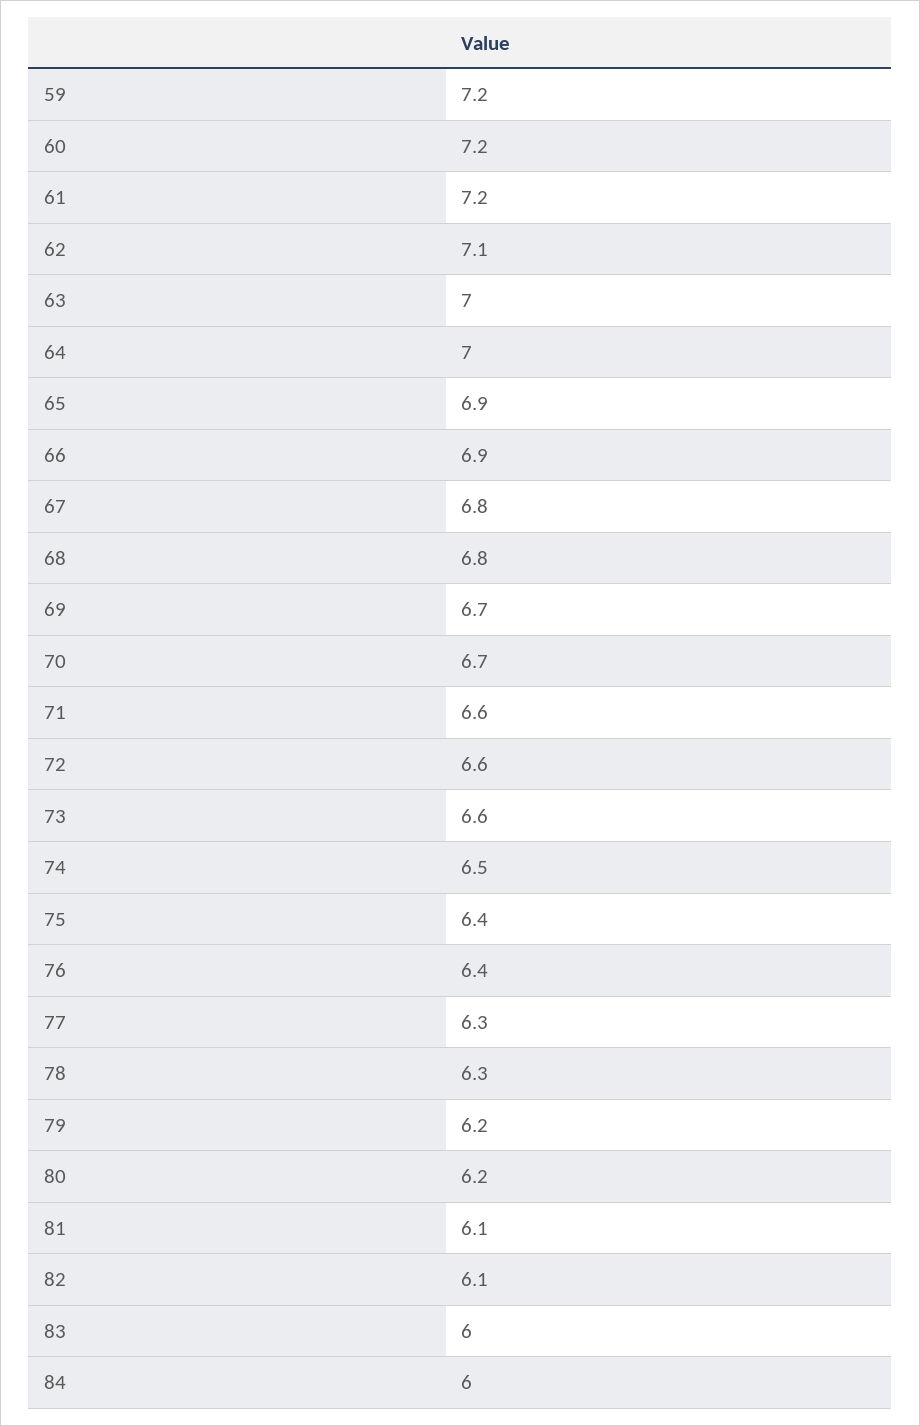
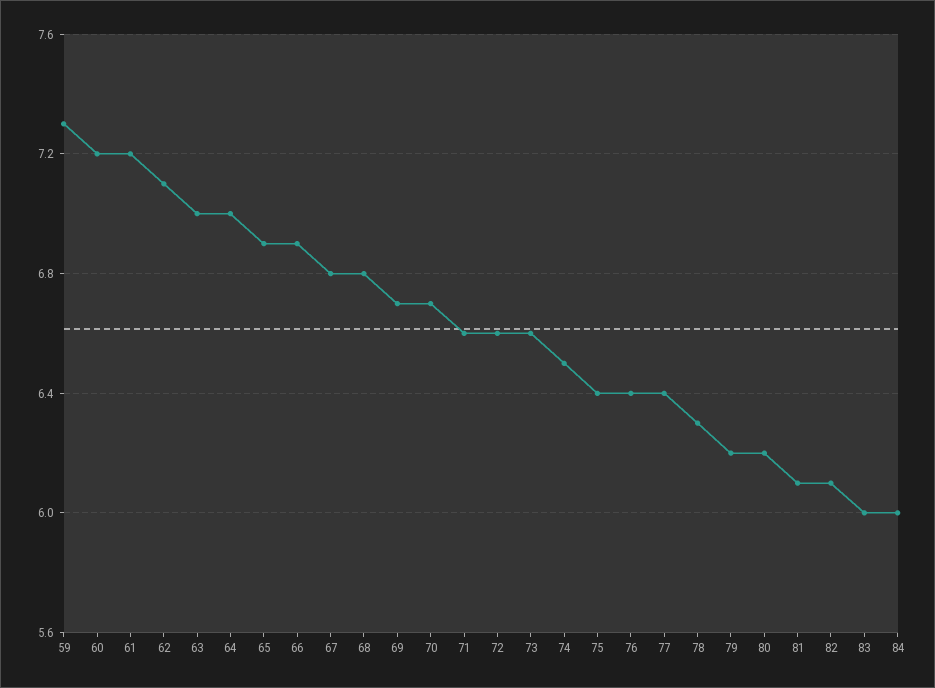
  {
-   "59": 7.2,
+   "59": 7.3,
    "60": 7.2,
    "61": 7.2,
    "62": 7.1,
    "63": 7,
    "64": 7,
    "65": 6.9,
    "66": 6.9,
    "67": 6.8,
    "68": 6.8,
    "69": 6.7,
    "70": 6.7,
    "71": 6.6,
    "72": 6.6,
    "73": 6.6,
    "74": 6.5,
    "75": 6.4,
    "76": 6.4,
-   "77": 6.3,
+   "77": 6.4,
    "78": 6.3,
    "79": 6.2,
    "80": 6.2,
    "81": 6.1,
    "82": 6.1,
    "83": 6,
    "84": 6
  }

